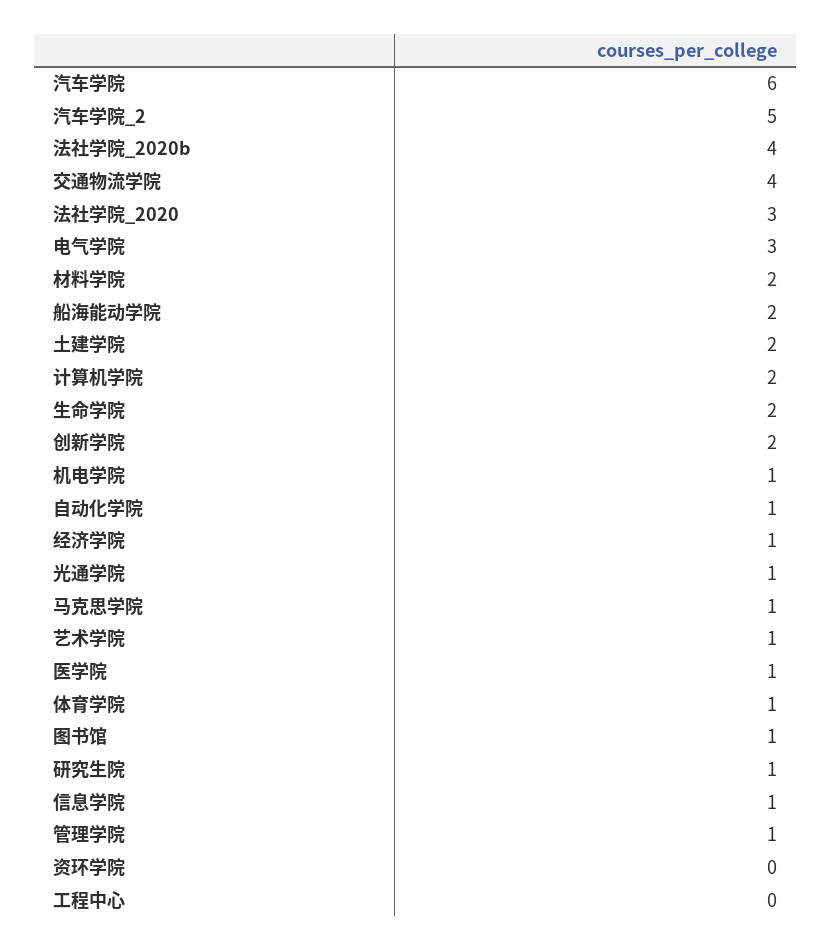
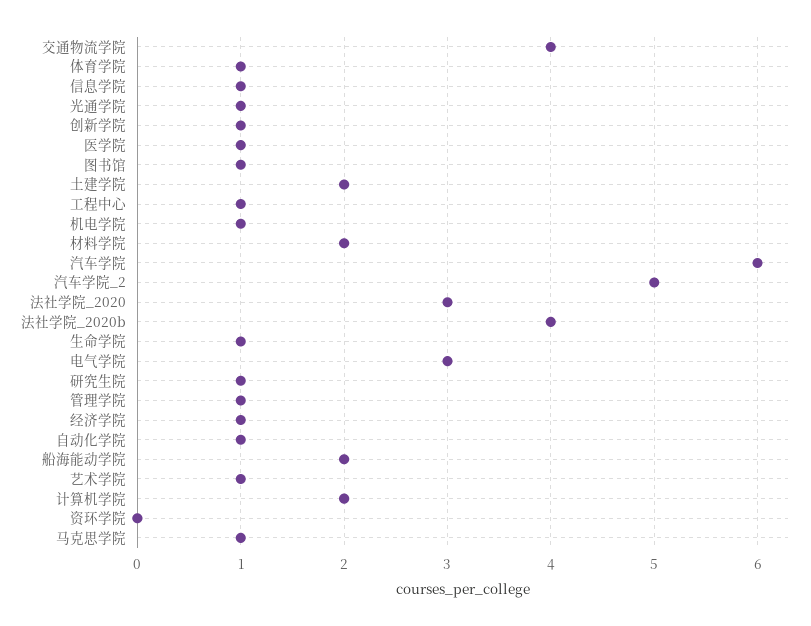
  {
    "汽车学院": 6,
    "汽车学院_2": 5,
    "法社学院_2020b": 4,
    "交通物流学院": 4,
    "法社学院_2020": 3,
    "电气学院": 3,
    "材料学院": 2,
    "船海能动学院": 2,
    "土建学院": 2,
    "计算机学院": 2,
-   "生命学院": 2,
+   "生命学院": 1,
-   "创新学院": 2,
+   "创新学院": 1,
    "机电学院": 1,
    "自动化学院": 1,
    "经济学院": 1,
    "光通学院": 1,
    "马克思学院": 1,
    "艺术学院": 1,
    "医学院": 1,
    "体育学院": 1,
    "图书馆": 1,
    "研究生院": 1,
    "信息学院": 1,
    "管理学院": 1,
    "资环学院": 0,
-   "工程中心": 0
+   "工程中心": 1
  }

